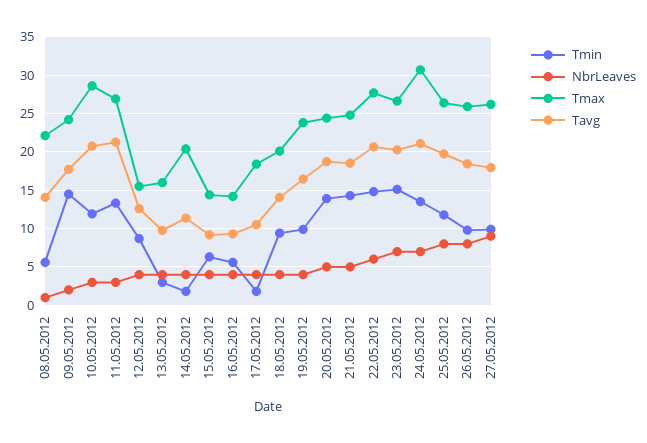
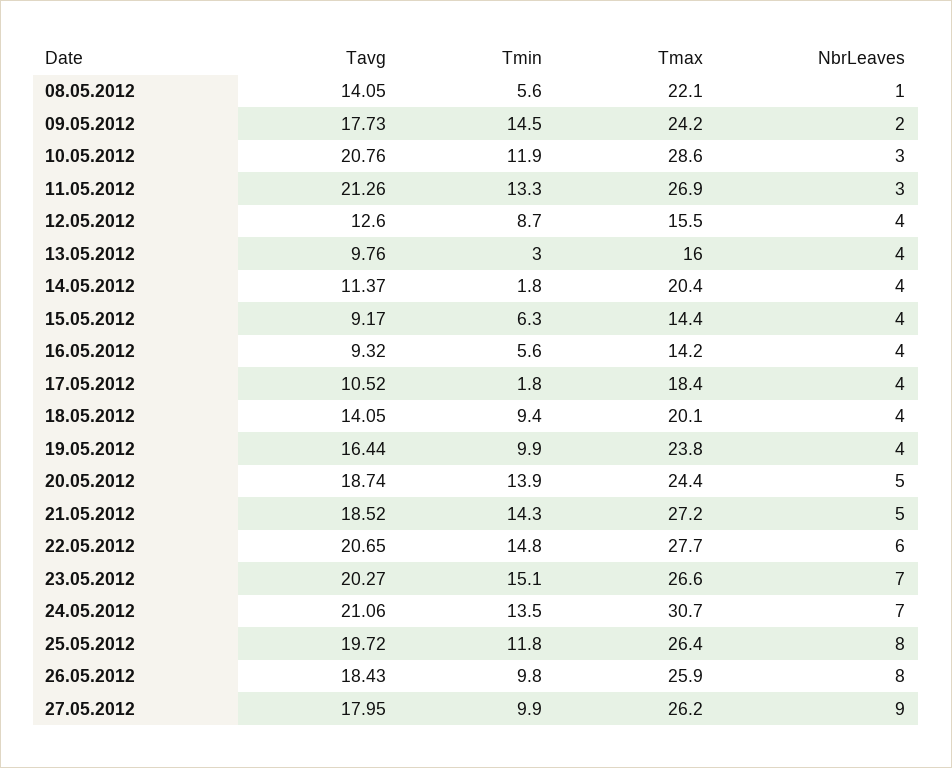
  {
    "Tmin": {
      "08.05.2012": 5.6,
      "09.05.2012": 14.5,
      "10.05.2012": 11.9,
      "11.05.2012": 13.3,
      "12.05.2012": 8.7,
      "13.05.2012": 3,
      "14.05.2012": 1.8,
      "15.05.2012": 6.3,
      "16.05.2012": 5.6,
      "17.05.2012": 1.8,
      "18.05.2012": 9.4,
      "19.05.2012": 9.9,
      "20.05.2012": 13.9,
      "21.05.2012": 14.3,
      "22.05.2012": 14.8,
      "23.05.2012": 15.1,
      "24.05.2012": 13.5,
      "25.05.2012": 11.8,
      "26.05.2012": 9.8,
      "27.05.2012": 9.9
    },
    "NbrLeaves": {
      "08.05.2012": 1,
      "09.05.2012": 2,
      "10.05.2012": 3,
      "11.05.2012": 3,
      "12.05.2012": 4,
      "13.05.2012": 4,
      "14.05.2012": 4,
      "15.05.2012": 4,
      "16.05.2012": 4,
      "17.05.2012": 4,
      "18.05.2012": 4,
      "19.05.2012": 4,
      "20.05.2012": 5,
      "21.05.2012": 5,
      "22.05.2012": 6,
      "23.05.2012": 7,
      "24.05.2012": 7,
      "25.05.2012": 8,
      "26.05.2012": 8,
      "27.05.2012": 9
    },
    "Tmax": {
      "08.05.2012": 22.1,
      "09.05.2012": 24.2,
      "10.05.2012": 28.6,
      "11.05.2012": 26.9,
      "12.05.2012": 15.5,
      "13.05.2012": 16,
      "14.05.2012": 20.4,
      "15.05.2012": 14.4,
      "16.05.2012": 14.2,
      "17.05.2012": 18.4,
      "18.05.2012": 20.1,
      "19.05.2012": 23.8,
      "20.05.2012": 24.4,
-     "21.05.2012": 25,
+     "21.05.2012": 27.2,
      "22.05.2012": 27.7,
      "23.05.2012": 26.6,
      "24.05.2012": 30.7,
      "25.05.2012": 26.4,
      "26.05.2012": 25.9,
      "27.05.2012": 26.2
    },
    "Tavg": {
      "08.05.2012": 14.05,
      "09.05.2012": 17.73,
      "10.05.2012": 20.76,
      "11.05.2012": 21.26,
      "12.05.2012": 12.6,
      "13.05.2012": 9.76,
      "14.05.2012": 11.37,
      "15.05.2012": 9.17,
      "16.05.2012": 9.32,
      "17.05.2012": 10.52,
      "18.05.2012": 14.05,
      "19.05.2012": 16.44,
      "20.05.2012": 18.74,
      "21.05.2012": 18.52,
      "22.05.2012": 20.65,
      "23.05.2012": 20.27,
      "24.05.2012": 21.06,
      "25.05.2012": 19.72,
      "26.05.2012": 18.43,
      "27.05.2012": 17.95
    }
  }

